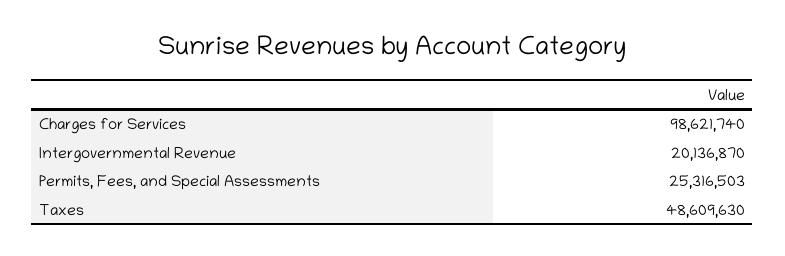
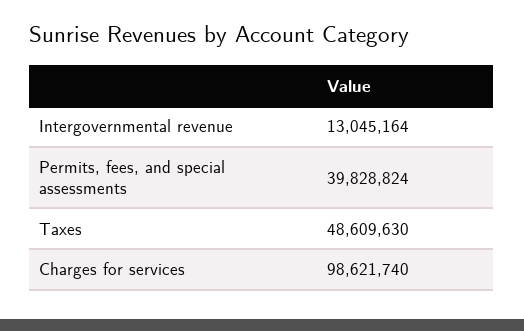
  {
    "Charges for Services": 98621740,
-   "Intergovernmental Revenue": 20136870,
+   "Intergovernmental Revenue": 13045164,
-   "Permits, Fees, and Special Assessments": 25316503,
+   "Permits, Fees, and Special Assessments": 39828824,
    "Taxes": 48609630
  }

